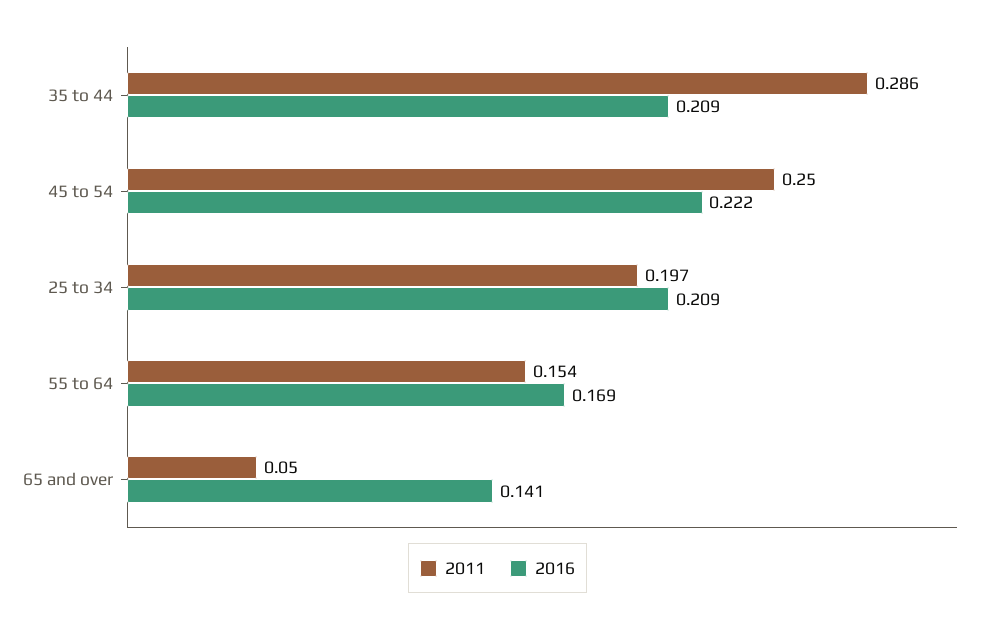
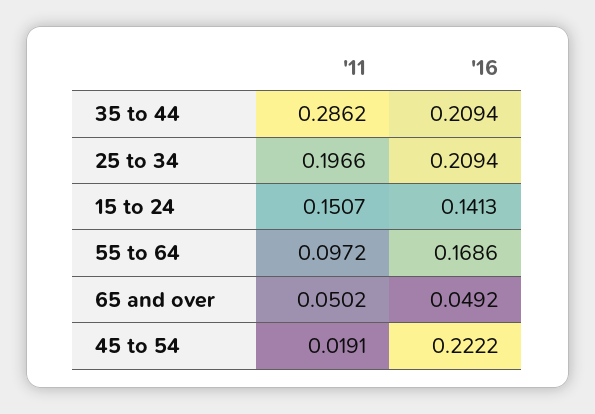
  {
    "2011": {
      "35 to 44": 0.2862,
-     "45 to 54": 0.25,
+     "45 to 54": 0.0191,
      "25 to 34": 0.1966,
-     "55 to 64": 0.154,
+     "55 to 64": 0.0972,
-     "65 and over": 0.0502
+     "65 and over": 0.0502,
+     "15 to 24": 0.1507
    },
    "2016": {
      "35 to 44": 0.2094,
      "45 to 54": 0.2222,
      "25 to 34": 0.2094,
      "55 to 64": 0.1686,
-     "65 and over": 0.141
+     "65 and over": 0.0492,
+     "15 to 24": 0.1413
    }
  }

